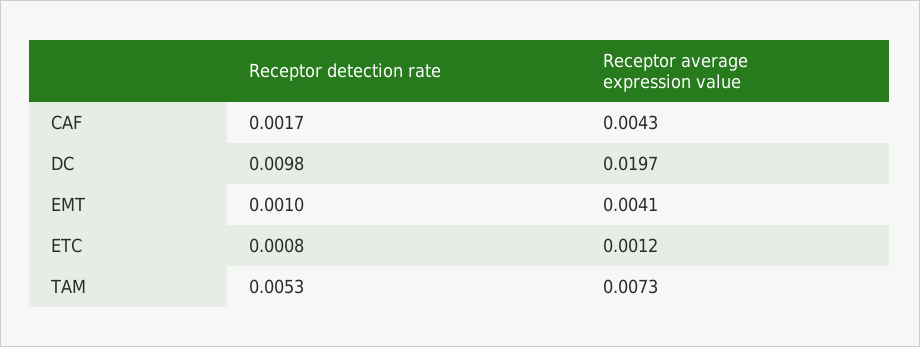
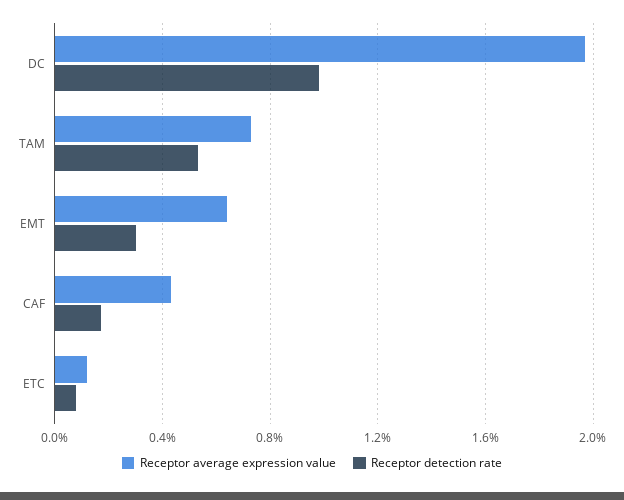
  {
    "Receptor detection rate": {
      "CAF": 0.0017,
      "DC": 0.0098,
-     "EMT": 0.001,
+     "EMT": 0.003,
      "ETC": 0.0008,
      "TAM": 0.0053
    },
    "Receptor average expression value": {
      "CAF": 0.0043,
      "DC": 0.0197,
-     "EMT": 0.0041,
+     "EMT": 0.0065,
      "ETC": 0.0012,
      "TAM": 0.0073
    }
  }

